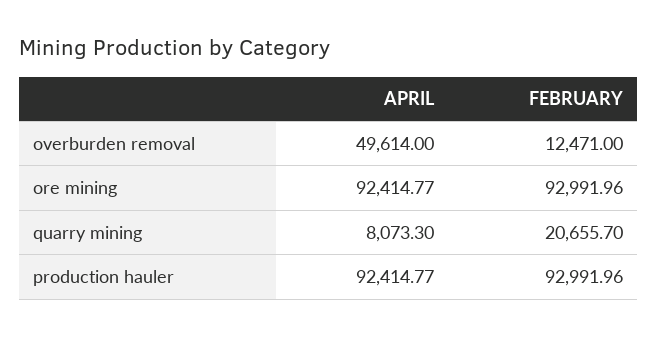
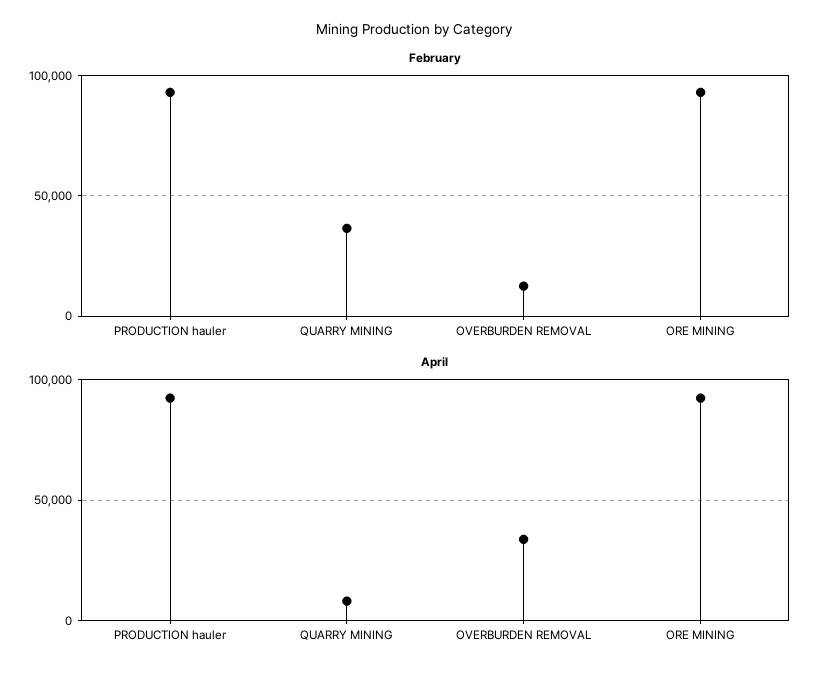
  {
    "APRIL": {
-     "overburden removal": 49614,
+     "overburden removal": 35000,
      "ore mining": 92414.77,
      "quarry mining": 8073.3,
      "production hauler": 92414.77
    },
    "FEBRUARY": {
      "overburden removal": 12471,
      "ore mining": 92991.96,
-     "quarry mining": 20655.7,
+     "quarry mining": 35000,
      "production hauler": 92991.96
    }
  }

